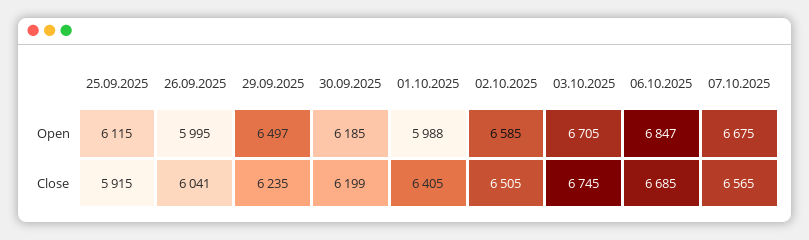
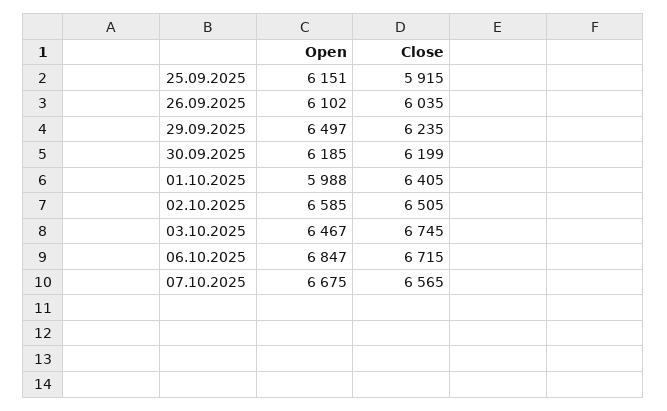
  {
    "25.09.2025": {
-     "Open": 6115,
+     "Open": 6151,
      "Close": 5915
    },
    "26.09.2025": {
-     "Open": 5995,
+     "Open": 6102,
-     "Close": 6041
+     "Close": 6035
    },
    "29.09.2025": {
      "Open": 6497,
      "Close": 6235
    },
    "30.09.2025": {
      "Open": 6185,
      "Close": 6199
    },
    "01.10.2025": {
      "Open": 5988,
      "Close": 6405
    },
    "02.10.2025": {
      "Open": 6585,
      "Close": 6505
    },
    "03.10.2025": {
-     "Open": 6705,
+     "Open": 6467,
      "Close": 6745
    },
    "06.10.2025": {
      "Open": 6847,
-     "Close": 6685
+     "Close": 6715
    },
    "07.10.2025": {
      "Open": 6675,
      "Close": 6565
    }
  }

